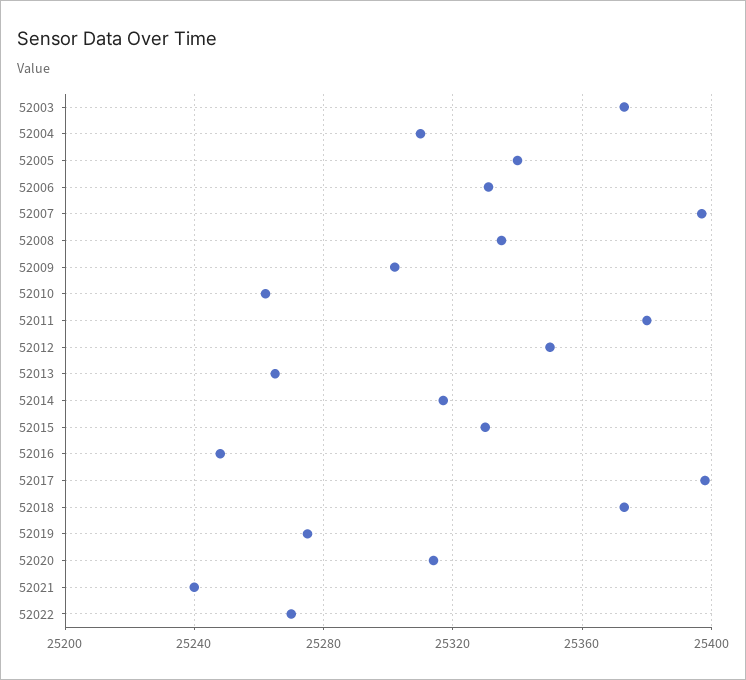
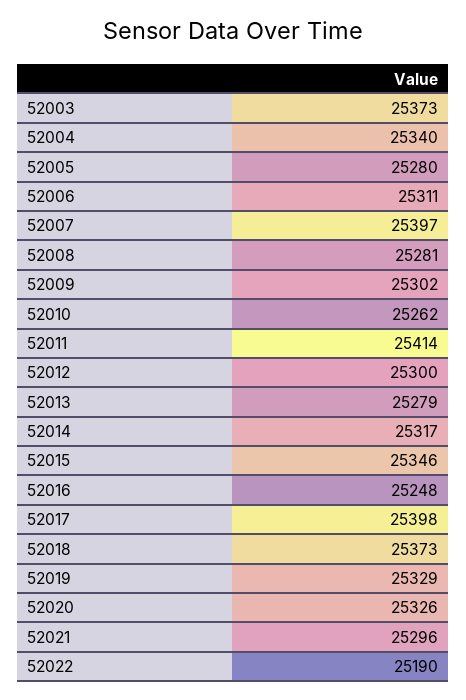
  {
    "52003": 25373,
-   "52004": 25310,
+   "52004": 25340,
-   "52005": 25340,
+   "52005": 25280,
-   "52006": 25330,
+   "52006": 25311,
    "52007": 25397,
-   "52008": 25335,
+   "52008": 25281,
    "52009": 25302,
    "52010": 25262,
-   "52011": 25380,
+   "52011": 25414,
-   "52012": 25350,
+   "52012": 25300,
-   "52013": 25265,
+   "52013": 25279,
    "52014": 25317,
-   "52015": 25330,
+   "52015": 25346,
    "52016": 25248,
    "52017": 25398,
    "52018": 25373,
-   "52019": 25275,
+   "52019": 25329,
-   "52020": 25315,
+   "52020": 25326,
-   "52021": 25240,
+   "52021": 25296,
-   "52022": 25270
+   "52022": 25190
  }

